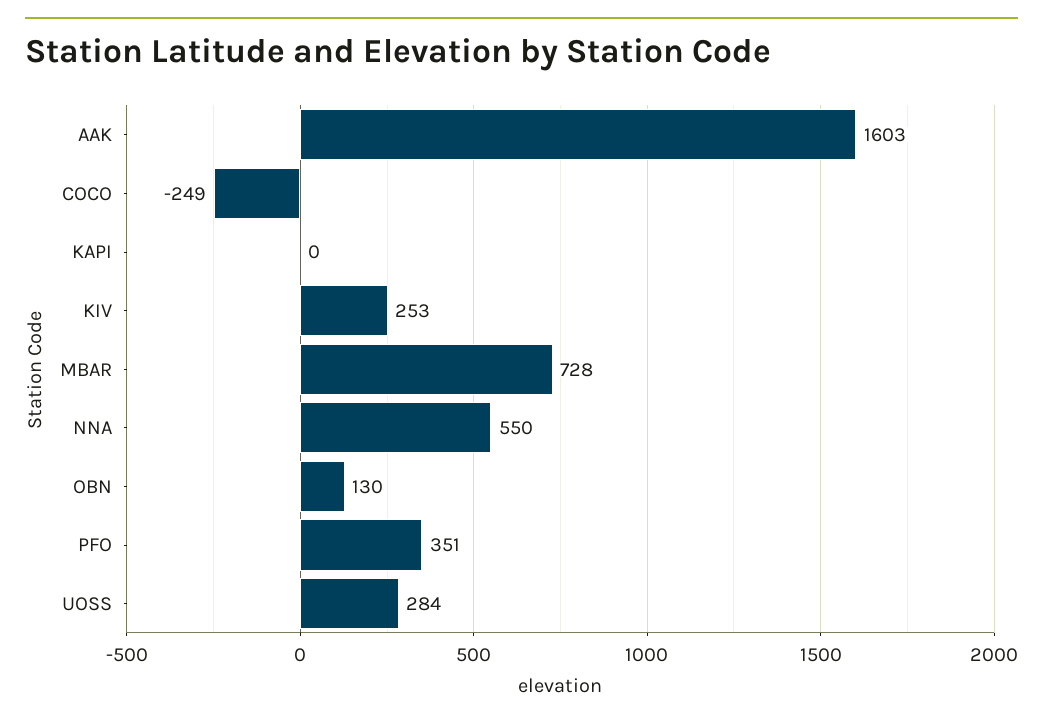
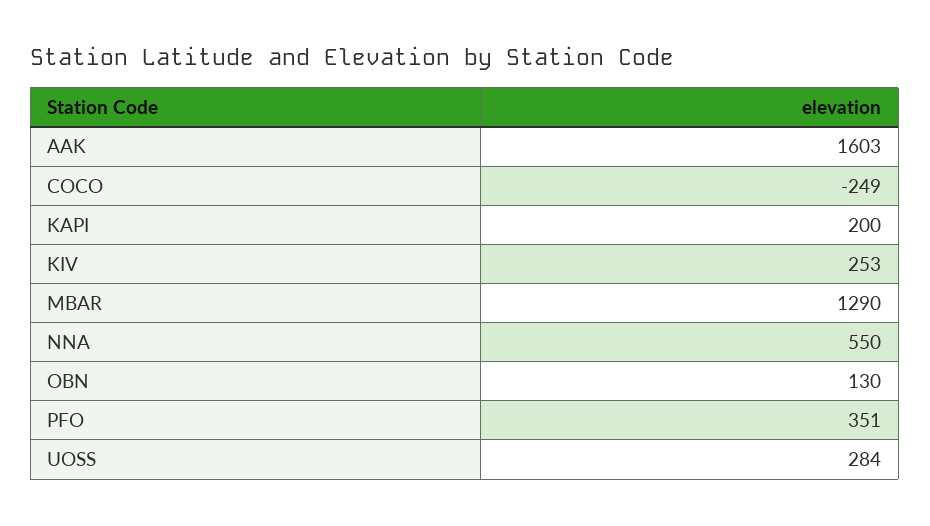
  {
    "AAK": 1603,
    "COCO": -249,
-   "KAPI": 0,
+   "KAPI": 200,
    "KIV": 253,
-   "MBAR": 728,
+   "MBAR": 1290,
    "NNA": 550,
    "OBN": 130,
    "PFO": 351,
    "UOSS": 284
  }

